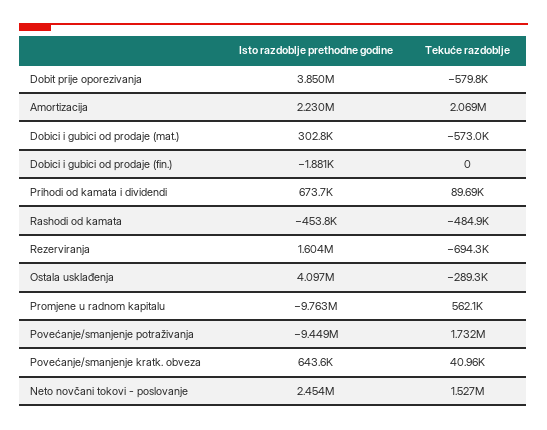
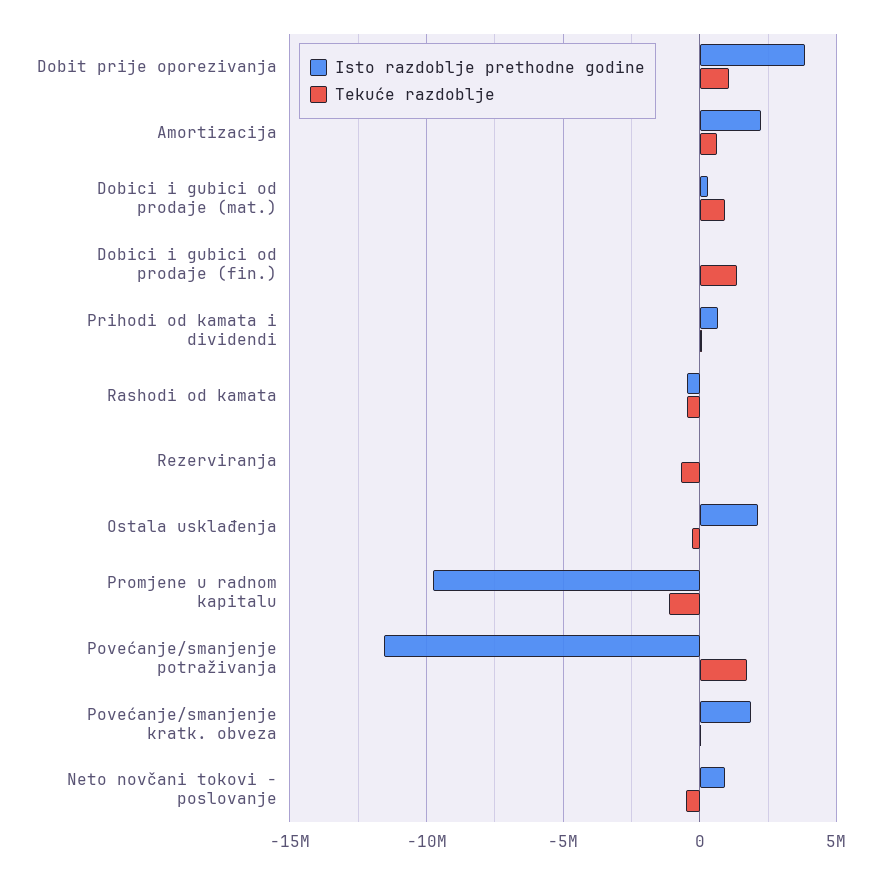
  {
    "Isto razdoblje prethodne godine": {
      "Dobit prije oporezivanja": 3850000,
      "Amortizacija": 2230000,
      "Dobici i gubici od prodaje (mat.)": 302800,
      "Dobici i gubici od prodaje (fin.)": -1881,
      "Prihodi od kamata i dividendi": 673700,
      "Rashodi od kamata": -453800,
-     "Rezerviranja": 1604000,
+     "Rezerviranja": 0,
-     "Ostala usklađenja": 4097000,
+     "Ostala usklađenja": 2000000,
      "Promjene u radnom kapitalu": -9763000,
-     "Povećanje/smanjenje potraživanja": -9449000,
+     "Povećanje/smanjenje potraživanja": -11500000,
-     "Povećanje/smanjenje kratk. obveza": 643600,
+     "Povećanje/smanjenje kratk. obveza": 2000000,
-     "Neto novčani tokovi - poslovanje": 2454000
+     "Neto novčani tokovi - poslovanje": 1000000
    },
    "Tekuće razdoblje": {
-     "Dobit prije oporezivanja": -579800,
+     "Dobit prije oporezivanja": 1000000,
-     "Amortizacija": 2069000,
+     "Amortizacija": 500000,
-     "Dobici i gubici od prodaje (mat.)": -573000,
+     "Dobici i gubici od prodaje (mat.)": 1000000,
-     "Dobici i gubici od prodaje (fin.)": 0,
+     "Dobici i gubici od prodaje (fin.)": 1500000,
      "Prihodi od kamata i dividendi": 89690,
      "Rashodi od kamata": -484900,
      "Rezerviranja": -694300,
      "Ostala usklađenja": -289300,
-     "Promjene u radnom kapitalu": 562100,
+     "Promjene u radnom kapitalu": -1000000,
      "Povećanje/smanjenje potraživanja": 1732000,
      "Povećanje/smanjenje kratk. obveza": 40960,
-     "Neto novčani tokovi - poslovanje": 1527000
+     "Neto novčani tokovi - poslovanje": -500000
    }
  }

